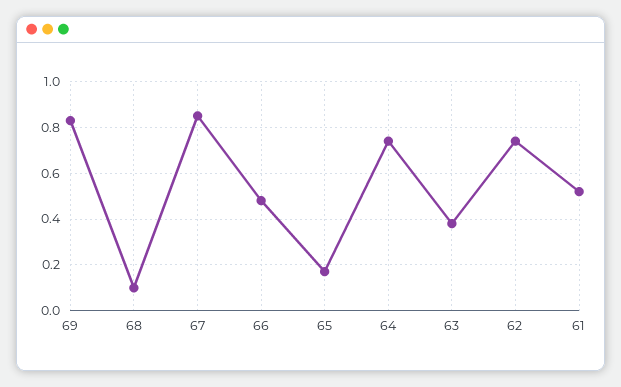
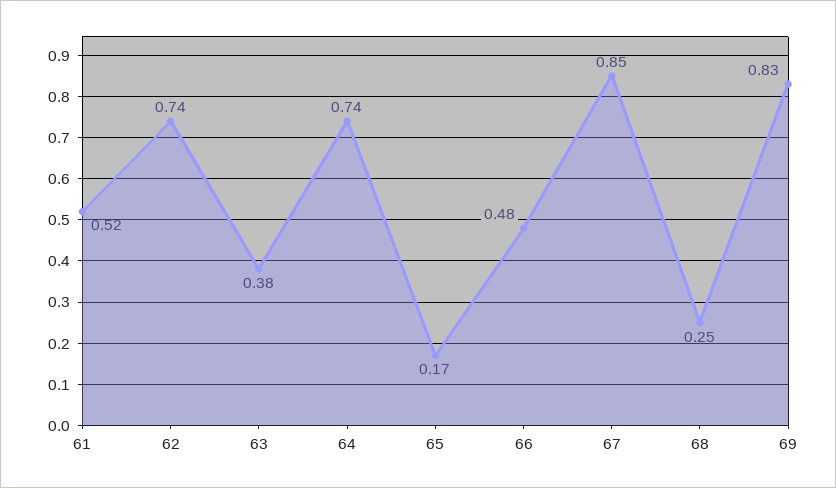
  {
    "69": 0.83,
-   "68": 0.1,
+   "68": 0.25,
    "67": 0.85,
    "66": 0.48,
    "65": 0.17,
    "64": 0.74,
    "63": 0.38,
    "62": 0.74,
    "61": 0.52
  }

